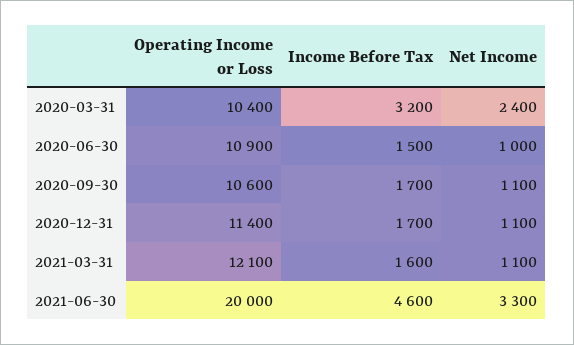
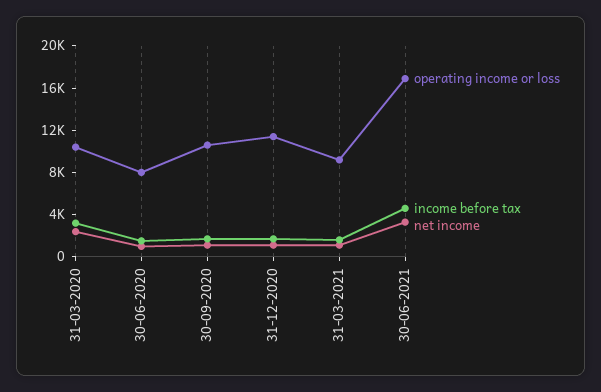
  {
    "Operating Income or Loss": {
      "2020-03-31": 10400,
-     "2020-06-30": 10900,
+     "2020-06-30": 8000,
      "2020-09-30": 10600,
      "2020-12-31": 11400,
-     "2021-03-31": 12100,
+     "2021-03-31": 9000,
-     "2021-06-30": 20000
+     "2021-06-30": 17000
    },
    "Income Before Tax": {
      "2020-03-31": 3200,
      "2020-06-30": 1500,
      "2020-09-30": 1700,
      "2020-12-31": 1700,
      "2021-03-31": 1600,
      "2021-06-30": 4600
    },
    "Net Income": {
      "2020-03-31": 2400,
      "2020-06-30": 1000,
      "2020-09-30": 1100,
      "2020-12-31": 1100,
      "2021-03-31": 1100,
      "2021-06-30": 3300
    }
  }

